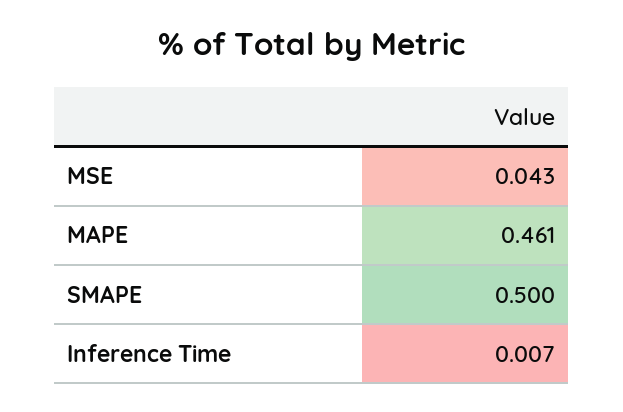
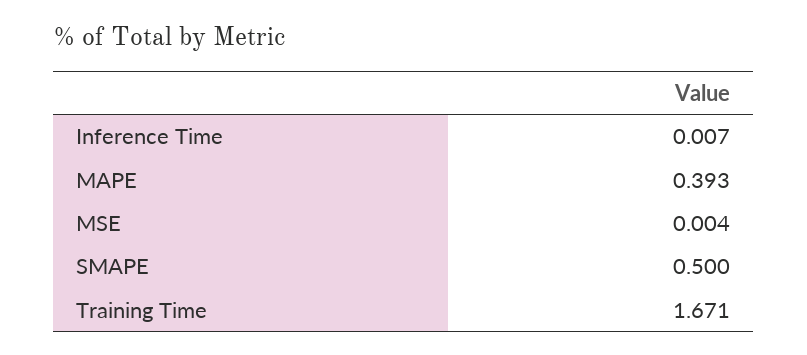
  {
-   "MSE": 0.043,
+   "MSE": 0.004,
-   "MAPE": 0.461,
+   "MAPE": 0.393,
    "SMAPE": 0.5,
-   "Inference Time": 0.007
+   "Inference Time": 0.007,
+   "Training Time": 1.671
  }

